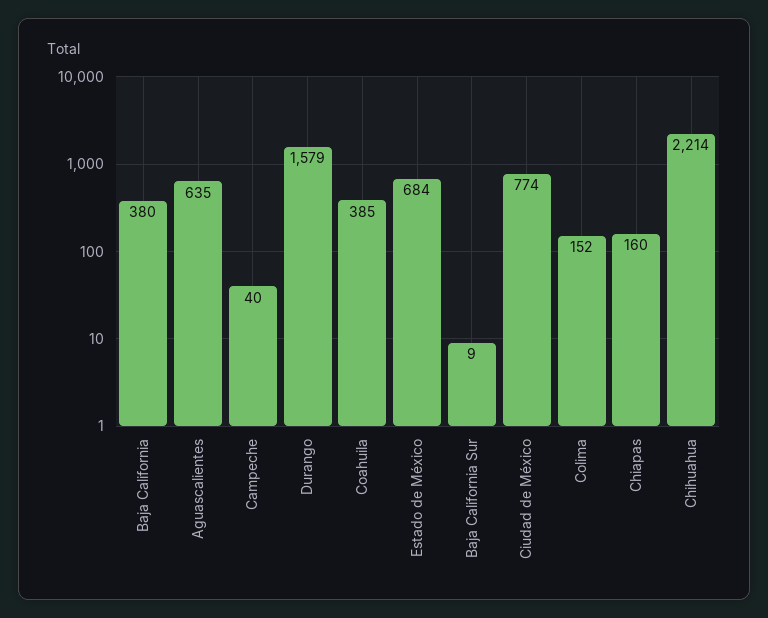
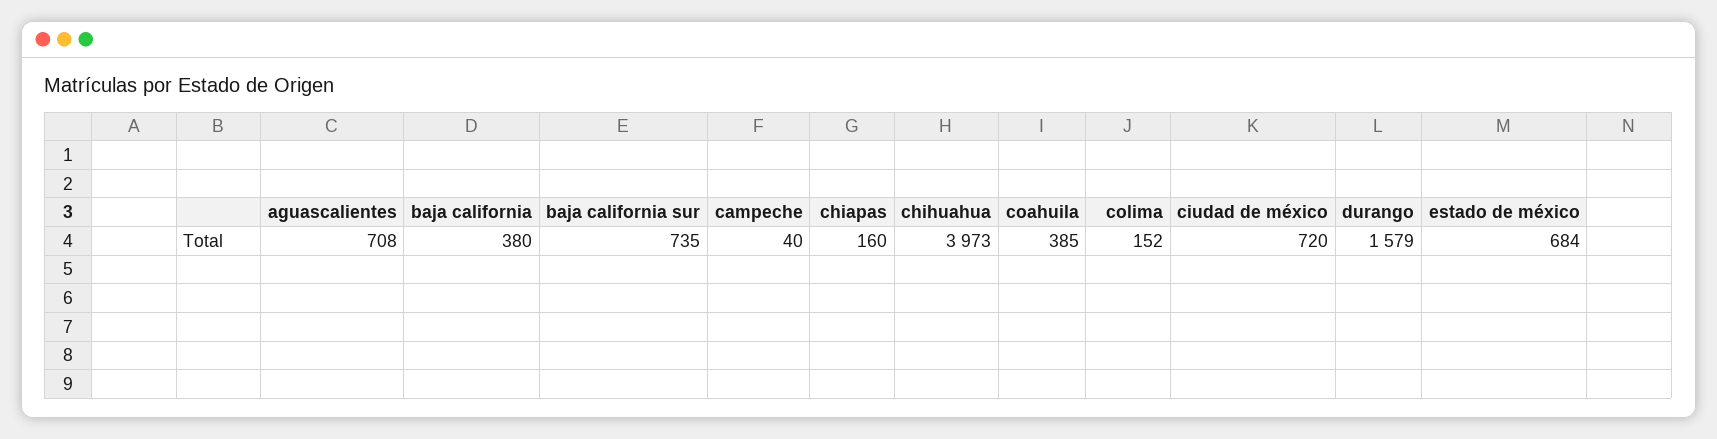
  {
    "Baja California": 380,
-   "Aguascalientes": 635,
+   "Aguascalientes": 708,
    "Campeche": 40,
    "Durango": 1579,
    "Coahuila": 385,
    "Estado de México": 684,
-   "Baja California Sur": 9,
+   "Baja California Sur": 735,
-   "Ciudad de México": 774,
+   "Ciudad de México": 720,
    "Colima": 152,
    "Chiapas": 160,
-   "Chihuahua": 2214
+   "Chihuahua": 3973
  }

